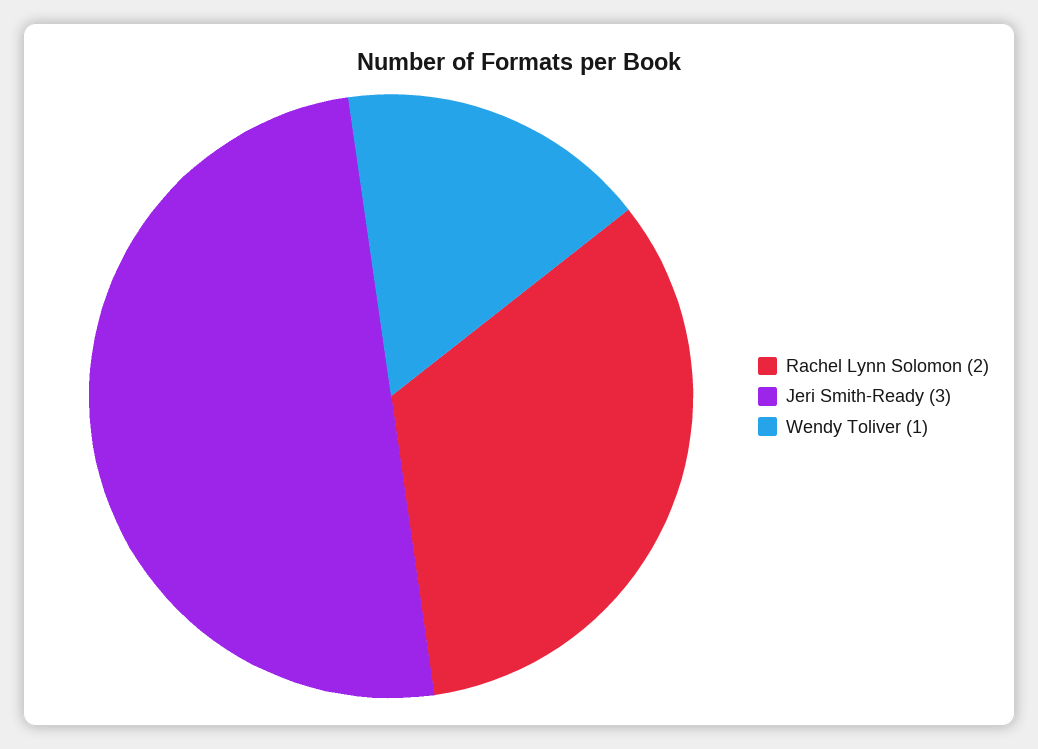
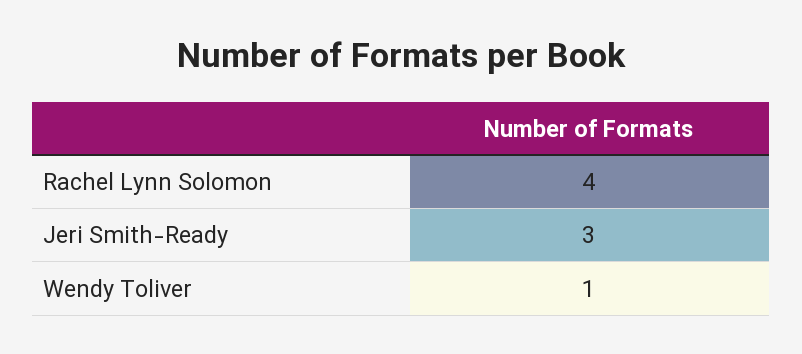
  {
-   "Rachel Lynn Solomon": 2,
+   "Rachel Lynn Solomon": 4,
    "Jeri Smith-Ready": 3,
    "Wendy Toliver": 1
  }

